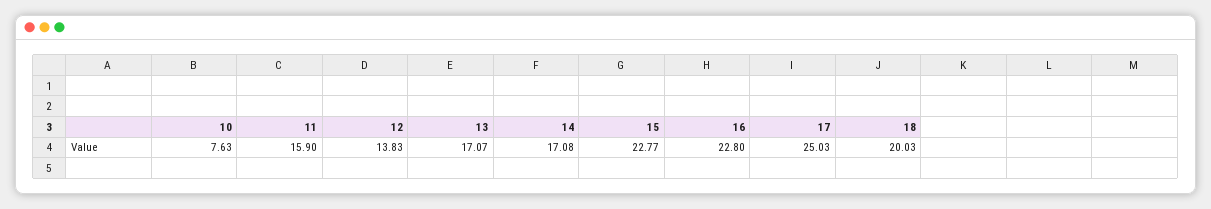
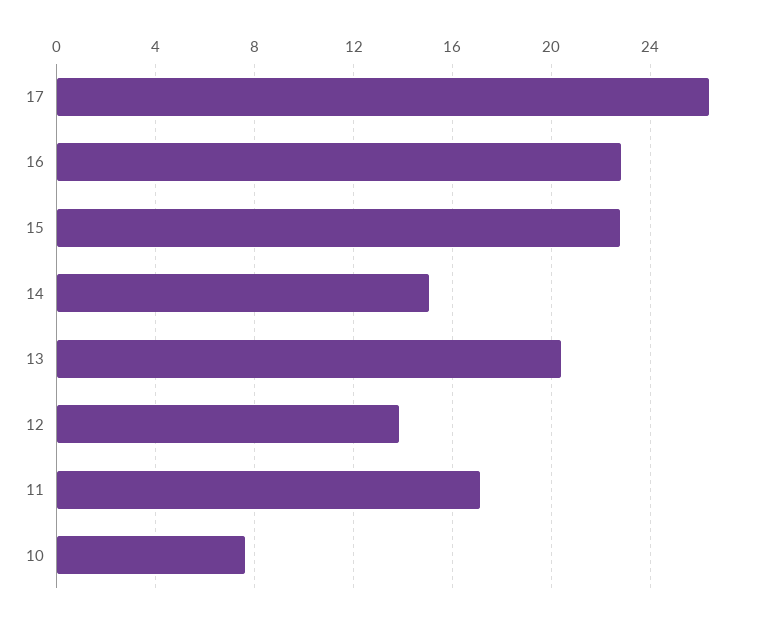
  {
    "10": 7.63,
-   "11": 15.9,
+   "11": 17,
    "12": 13.83,
-   "13": 17.07,
+   "13": 20.5,
-   "14": 17.08,
+   "14": 15,
    "15": 22.77,
    "16": 22.8,
-   "17": 25.03,
+   "17": 26.5
-   "18": 20.03
  }

